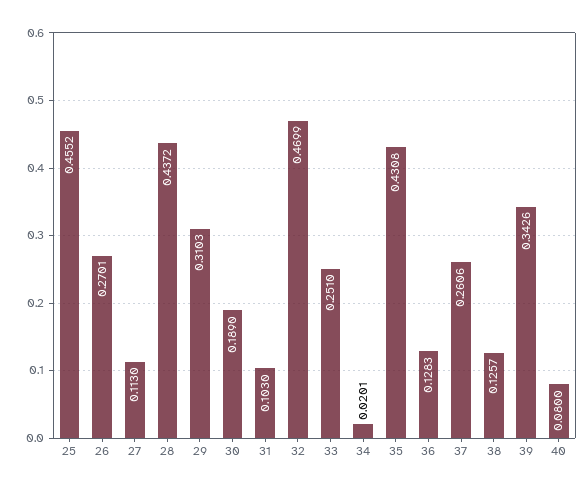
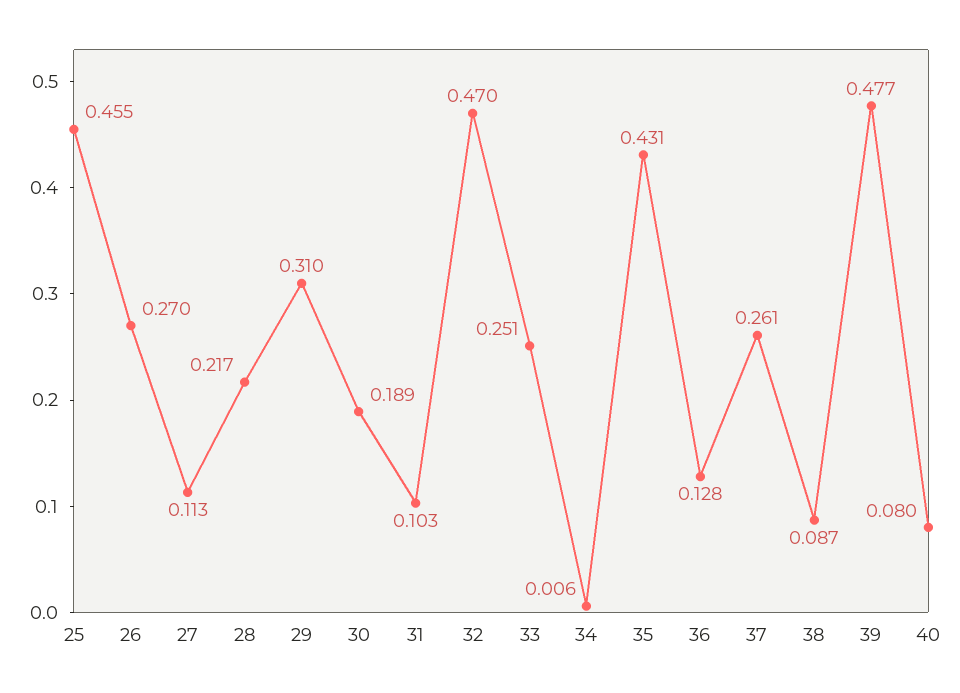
  {
    "25": 0.4552,
    "26": 0.2701,
    "27": 0.113,
-   "28": 0.4372,
+   "28": 0.217,
    "29": 0.3103,
    "30": 0.189,
    "31": 0.103,
    "32": 0.4699,
    "33": 0.251,
-   "34": 0.0201,
+   "34": 0.006,
    "35": 0.4308,
    "36": 0.1283,
    "37": 0.2606,
-   "38": 0.1257,
+   "38": 0.087,
-   "39": 0.3426,
+   "39": 0.477,
    "40": 0.08
  }

